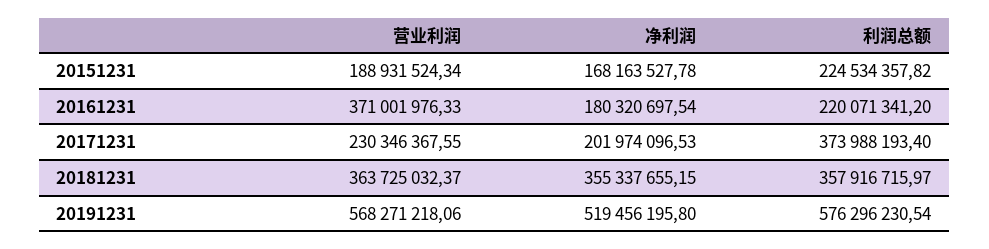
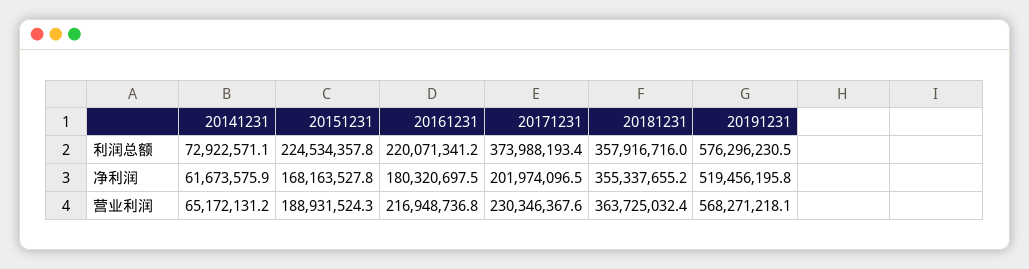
  {
    "营业利润": {
      "20151231": 188931524.34,
-     "20161231": 371001976.33,
+     "20161231": 216948736.8,
      "20171231": 230346367.55,
      "20181231": 363725032.37,
-     "20191231": 568271218.06
+     "20191231": 568271218.06,
+     "20141231": 65172131.2
    },
    "净利润": {
      "20151231": 168163527.78,
      "20161231": 180320697.54,
      "20171231": 201974096.53,
      "20181231": 355337655.15,
-     "20191231": 519456195.8
+     "20191231": 519456195.8,
+     "20141231": 61673575.9
    },
    "利润总额": {
      "20151231": 224534357.82,
      "20161231": 220071341.2,
      "20171231": 373988193.4,
      "20181231": 357916715.97,
-     "20191231": 576296230.54
+     "20191231": 576296230.54,
+     "20141231": 72922571.1
    }
  }

